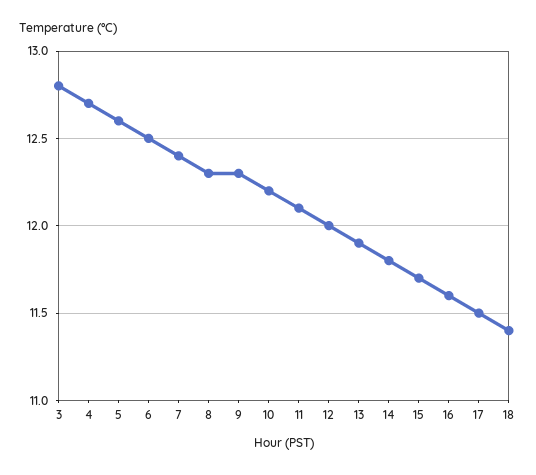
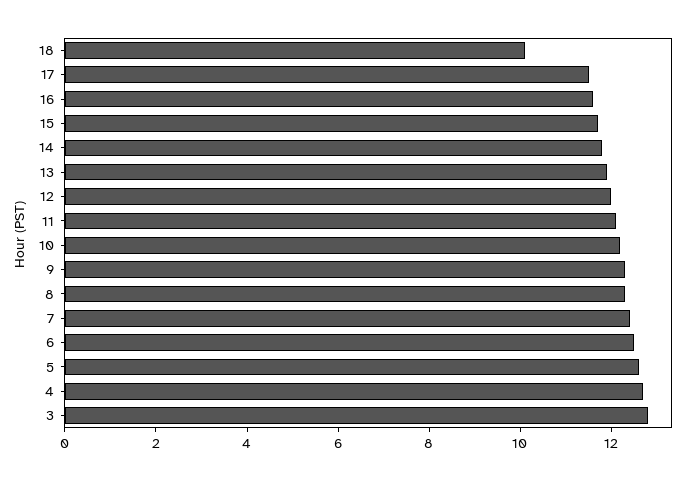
  {
    "3": 12.8,
    "4": 12.7,
    "5": 12.6,
    "6": 12.5,
    "7": 12.4,
    "8": 12.3,
    "9": 12.3,
    "10": 12.2,
    "11": 12.1,
    "12": 12,
    "13": 11.9,
    "14": 11.8,
    "15": 11.7,
    "16": 11.6,
    "17": 11.5,
-   "18": 11.4
+   "18": 10
  }

